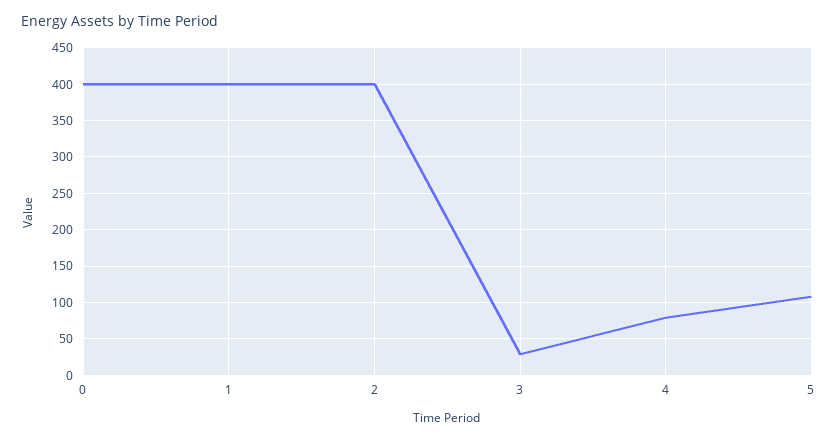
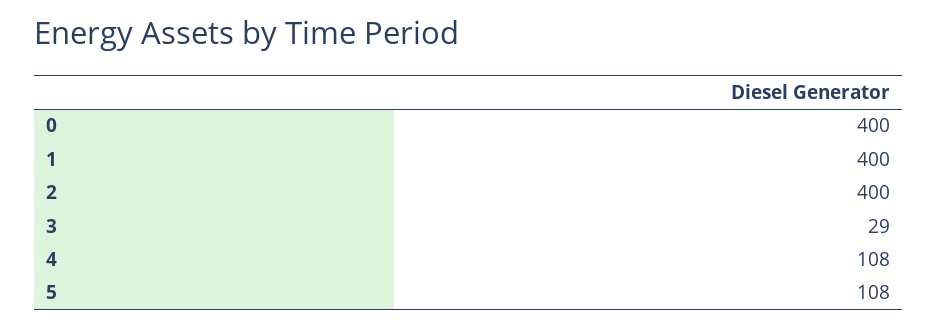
  {
    "0": 400,
    "1": 400,
    "2": 400,
    "3": 29,
-   "4": 80,
+   "4": 108,
    "5": 108
  }

